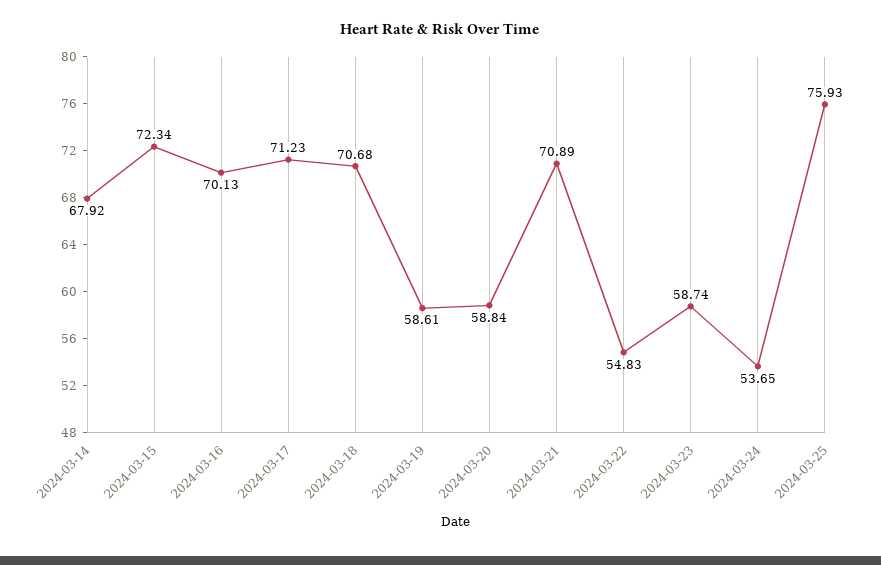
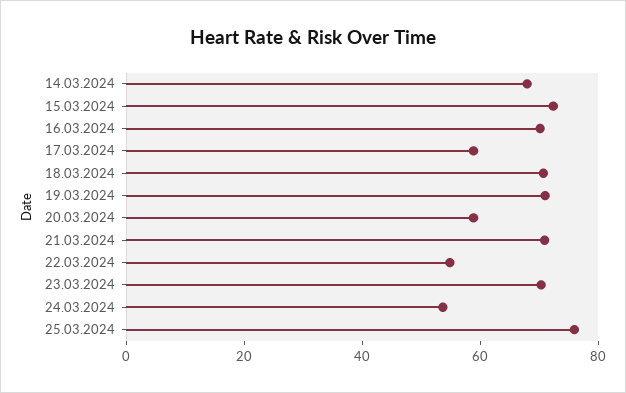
  {
    "2024-03-14": 67.92,
    "2024-03-15": 72.34,
    "2024-03-16": 70.13,
-   "2024-03-17": 71.23,
+   "2024-03-17": 60,
    "2024-03-18": 70.68,
-   "2024-03-19": 58.61,
+   "2024-03-19": 70,
    "2024-03-20": 58.84,
    "2024-03-21": 70.89,
    "2024-03-22": 54.83,
-   "2024-03-23": 58.74,
+   "2024-03-23": 70,
    "2024-03-24": 53.65,
    "2024-03-25": 75.93
  }

